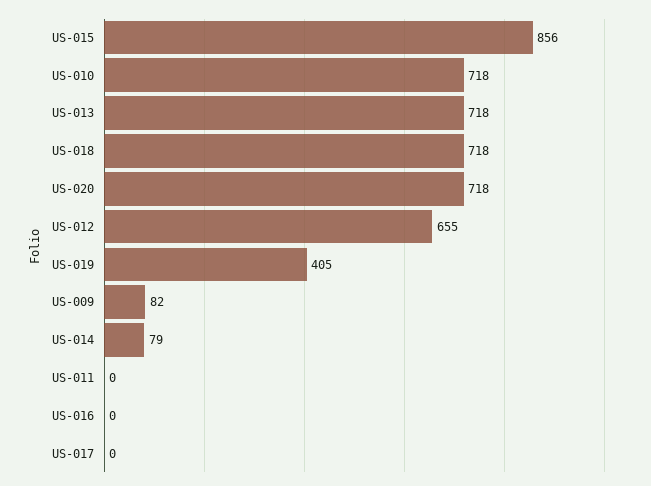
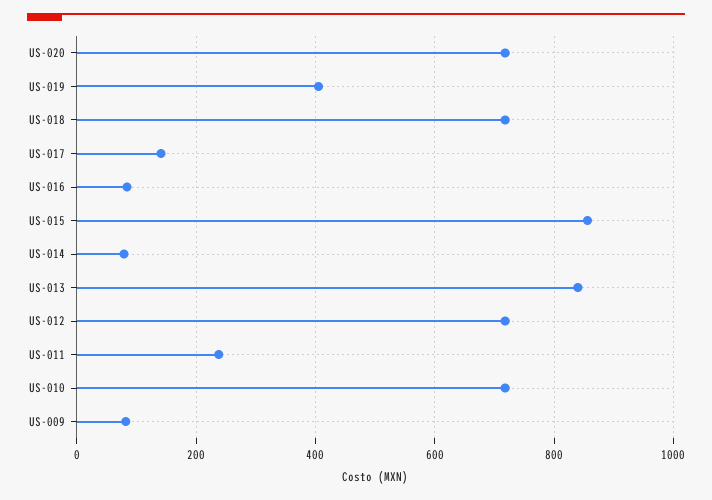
  {
    "US-015": 856,
    "US-010": 718,
-   "US-013": 718,
+   "US-013": 840,
    "US-018": 718,
    "US-020": 718,
-   "US-012": 655,
+   "US-012": 720,
    "US-019": 405,
    "US-009": 82,
    "US-014": 79,
-   "US-011": 0,
+   "US-011": 240,
-   "US-016": 0,
+   "US-016": 80,
-   "US-017": 0
+   "US-017": 140
  }

